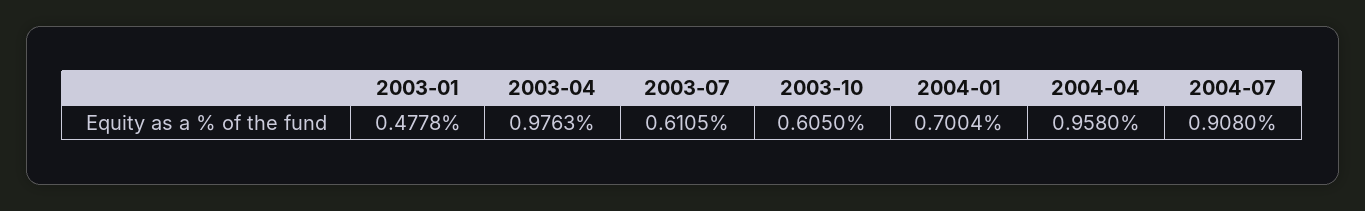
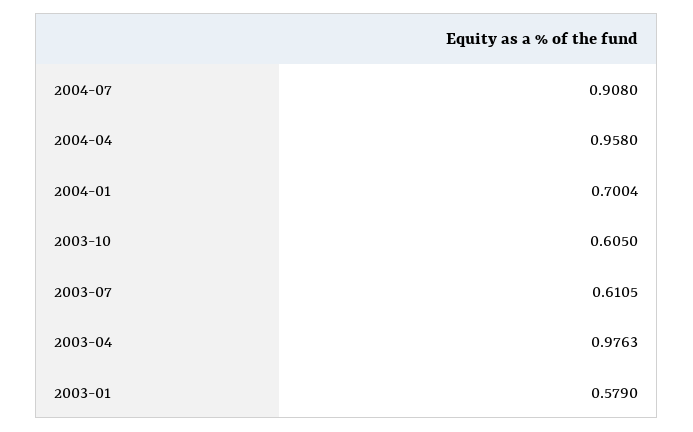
  {
-   "2003-01": 0.4778,
+   "2003-01": 0.579,
    "2003-04": 0.9763,
    "2003-07": 0.6105,
    "2003-10": 0.605,
    "2004-01": 0.7004,
    "2004-04": 0.958,
    "2004-07": 0.908
  }

